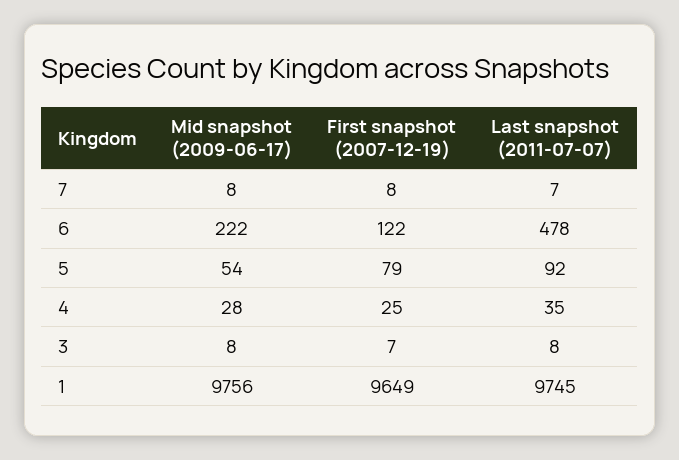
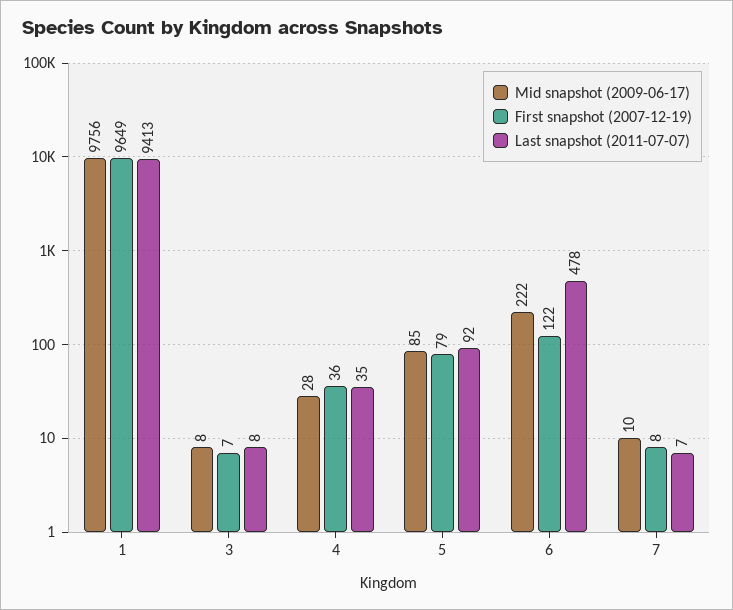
  {
    "Mid snapshot (2009-06-17)": {
-     "7": 8,
+     "7": 10,
      "6": 222,
-     "5": 54,
+     "5": 85,
      "4": 28,
      "3": 8,
      "1": 9756
    },
    "First snapshot (2007-12-19)": {
      "7": 8,
      "6": 122,
      "5": 79,
-     "4": 25,
+     "4": 36,
      "3": 7,
      "1": 9649
    },
    "Last snapshot (2011-07-07)": {
      "7": 7,
      "6": 478,
      "5": 92,
      "4": 35,
      "3": 8,
-     "1": 9745
+     "1": 9413
    }
  }

